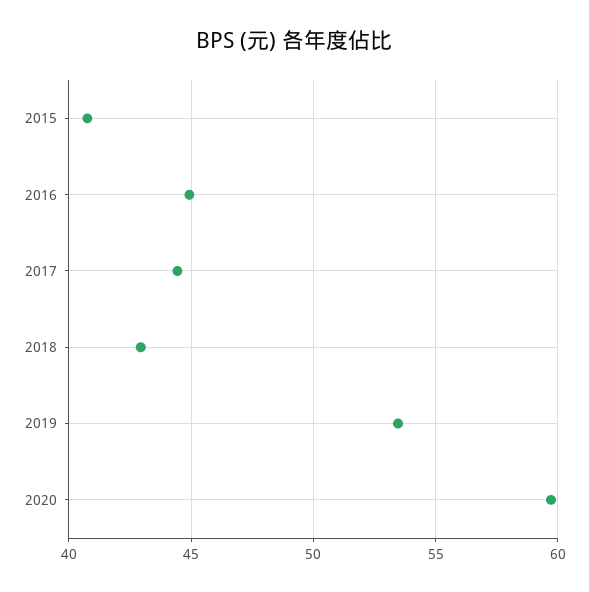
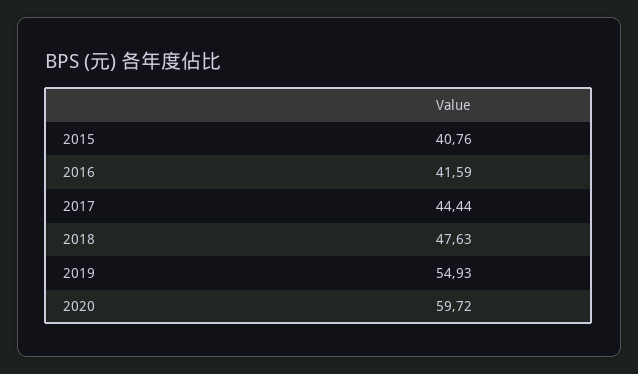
  {
    "2015": 40.76,
-   "2016": 45,
+   "2016": 41.59,
    "2017": 44.44,
-   "2018": 43,
+   "2018": 47.63,
-   "2019": 53.5,
+   "2019": 54.93,
    "2020": 59.72
  }

